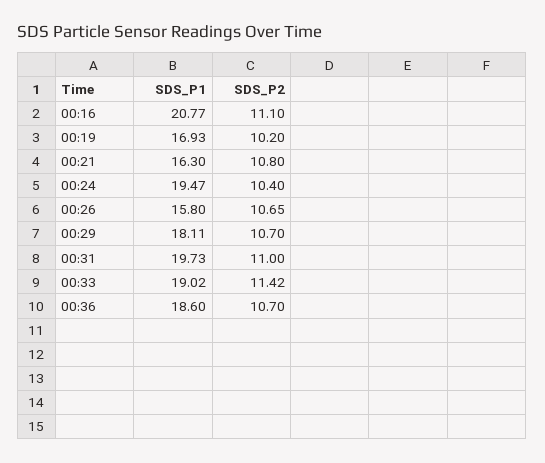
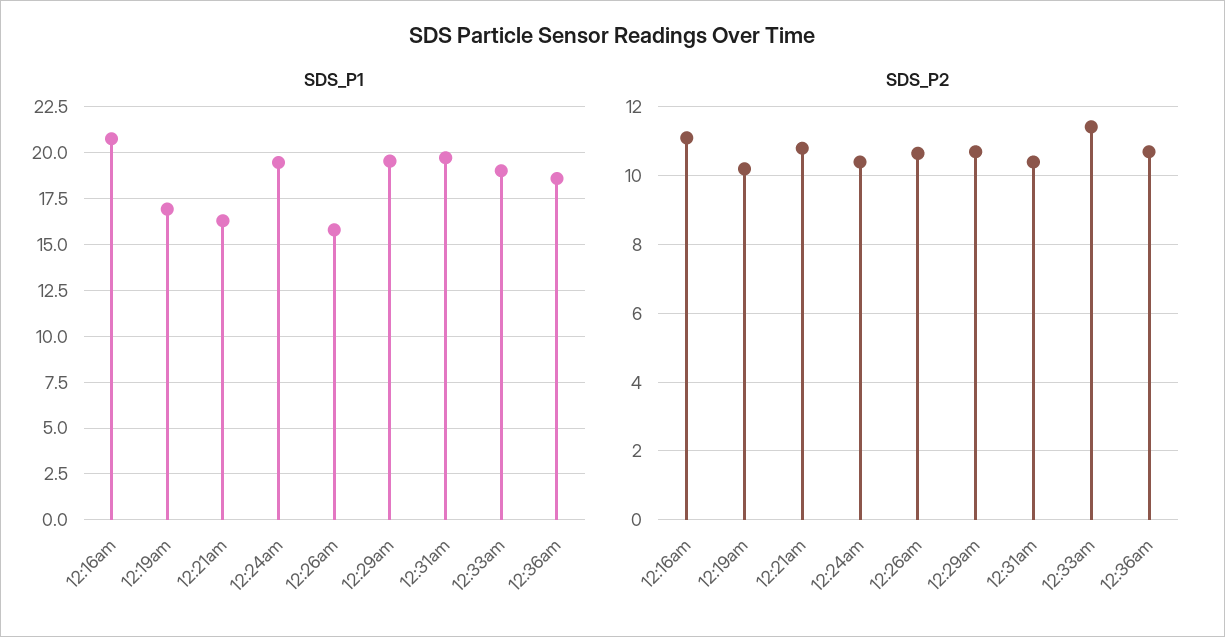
  {
    "SDS_P1": {
      "00:16": 20.77,
      "00:19": 16.93,
      "00:21": 16.3,
      "00:24": 19.47,
      "00:26": 15.8,
-     "00:29": 18.11,
+     "00:29": 19.5,
      "00:31": 19.73,
      "00:33": 19.02,
      "00:36": 18.6
    },
    "SDS_P2": {
      "00:16": 11.1,
      "00:19": 10.2,
      "00:21": 10.8,
      "00:24": 10.4,
      "00:26": 10.65,
      "00:29": 10.7,
-     "00:31": 11,
+     "00:31": 10.4,
      "00:33": 11.42,
      "00:36": 10.7
    }
  }

